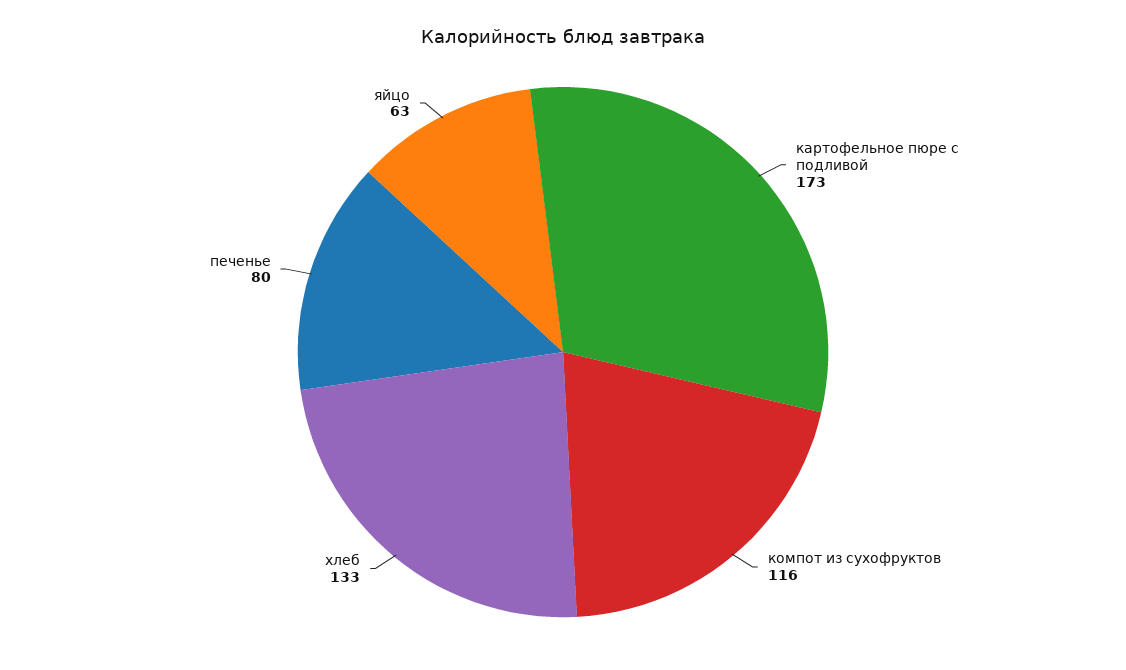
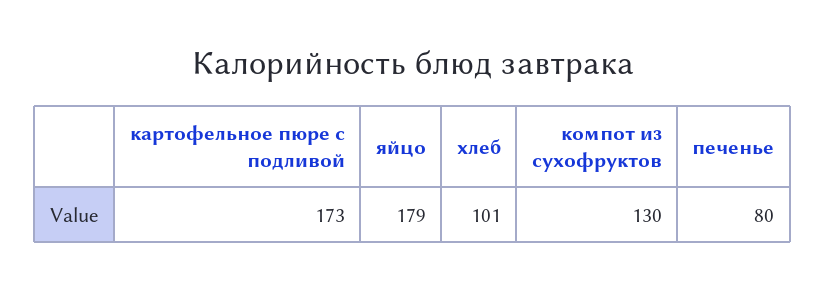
  {
    "картофельное пюре с подливой": 173,
-   "компот из сухофруктов": 116,
+   "компот из сухофруктов": 130,
-   "хлеб": 133,
+   "хлеб": 101,
    "печенье": 80,
-   "яйцо": 63
+   "яйцо": 179
  }

